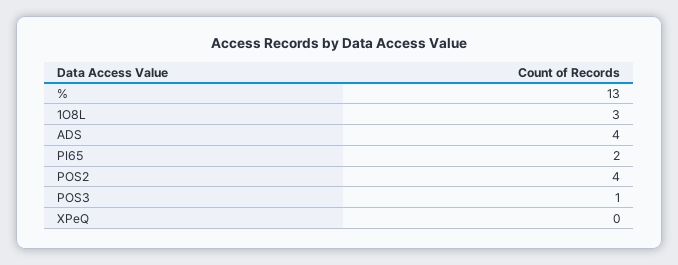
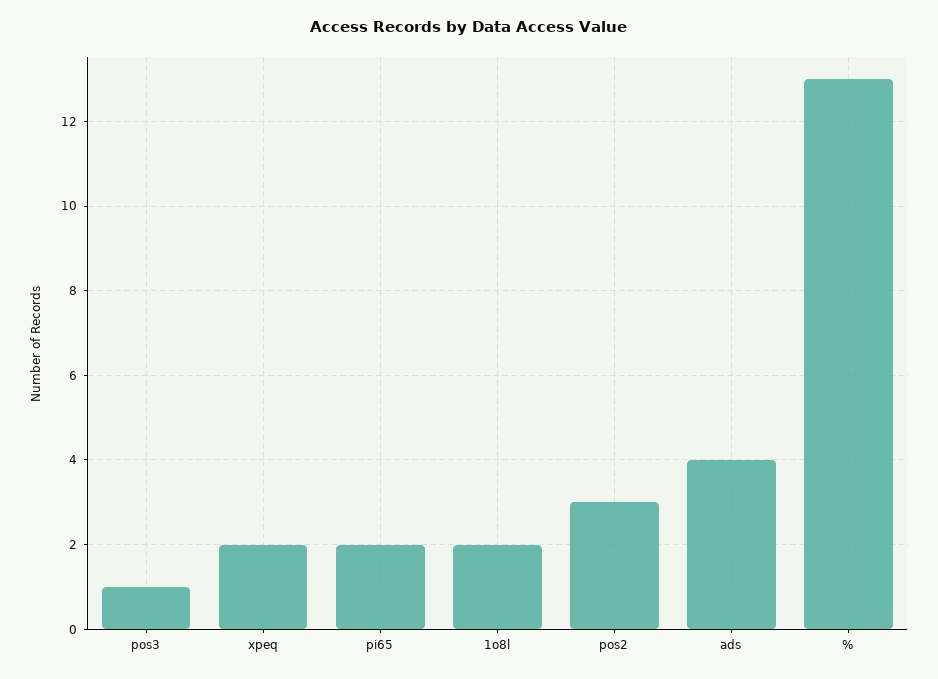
  {
    "%": 13,
-   "1O8L": 3,
+   "1O8L": 2,
    "ADS": 4,
    "PI65": 2,
-   "POS2": 4,
+   "POS2": 3,
    "POS3": 1,
-   "XPeQ": 0
+   "XPeQ": 2
  }

